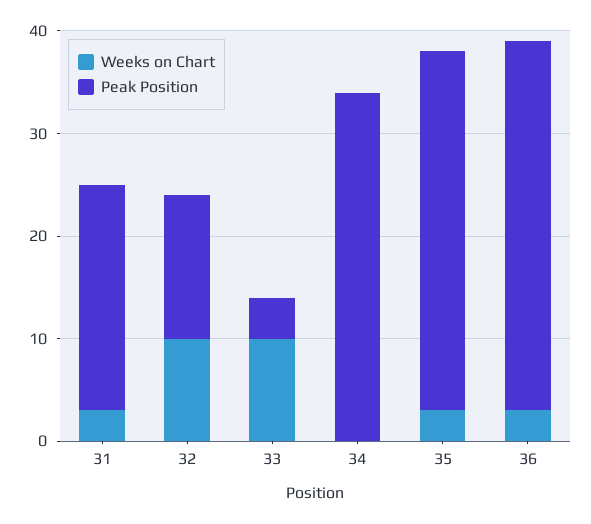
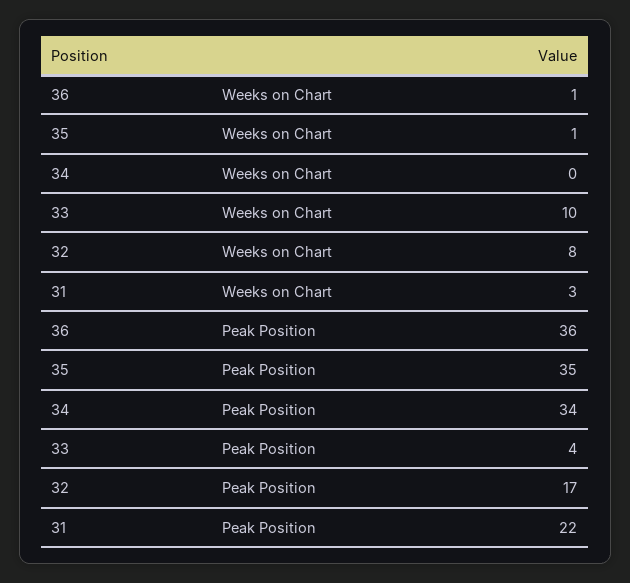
  {
    "Weeks on Chart": {
      "31": 3,
-     "32": 10,
+     "32": 8,
      "33": 10,
      "34": 0,
-     "35": 3,
+     "35": 1,
-     "36": 3
+     "36": 1
    },
    "Peak Position": {
      "31": 22,
-     "32": 14,
+     "32": 17,
      "33": 4,
      "34": 34,
      "35": 35,
      "36": 36
    }
  }

